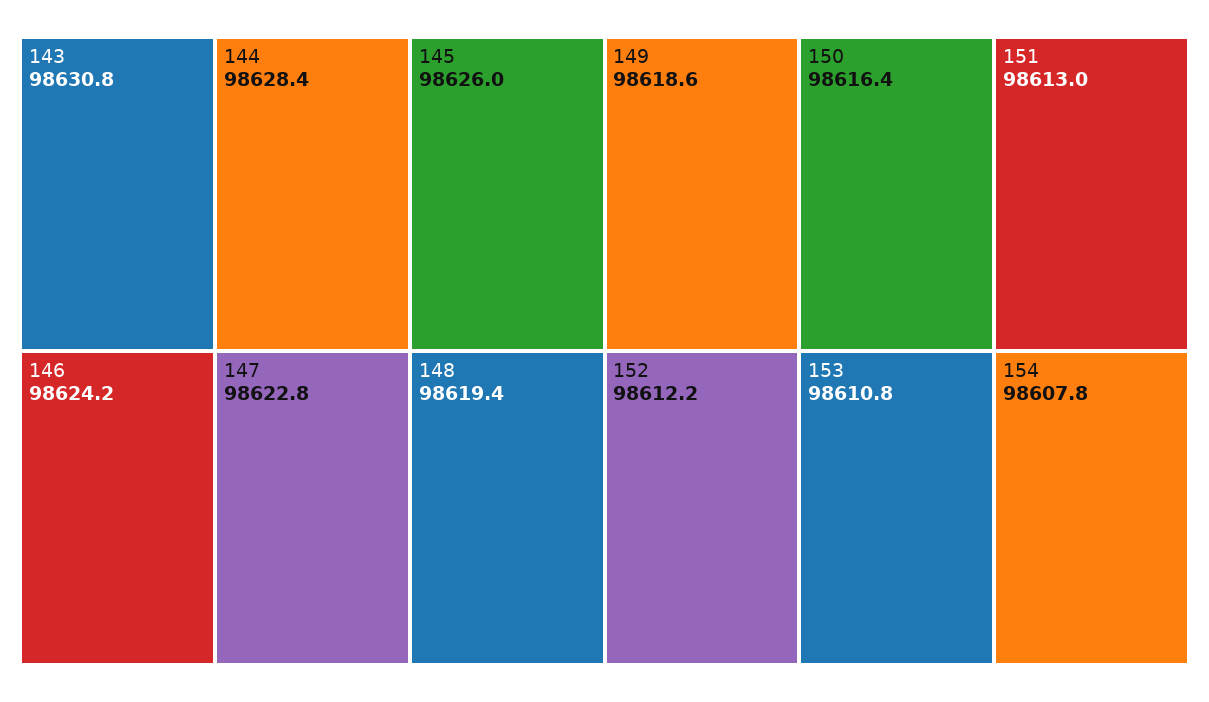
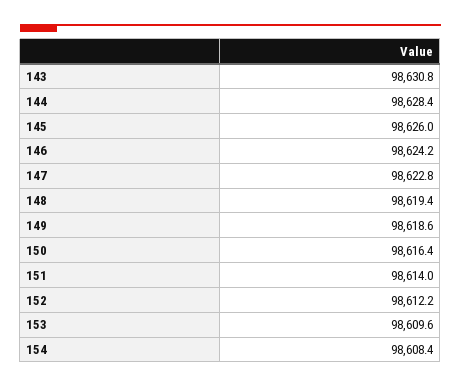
  {
    "143": 98630.8,
    "144": 98628.4,
    "145": 98626,
    "146": 98624.2,
    "147": 98622.8,
    "148": 98619.4,
    "149": 98618.6,
    "150": 98616.4,
-   "151": 98613,
+   "151": 98614,
    "152": 98612.2,
-   "153": 98610.8,
+   "153": 98609.6,
-   "154": 98607.8
+   "154": 98608.4
  }

